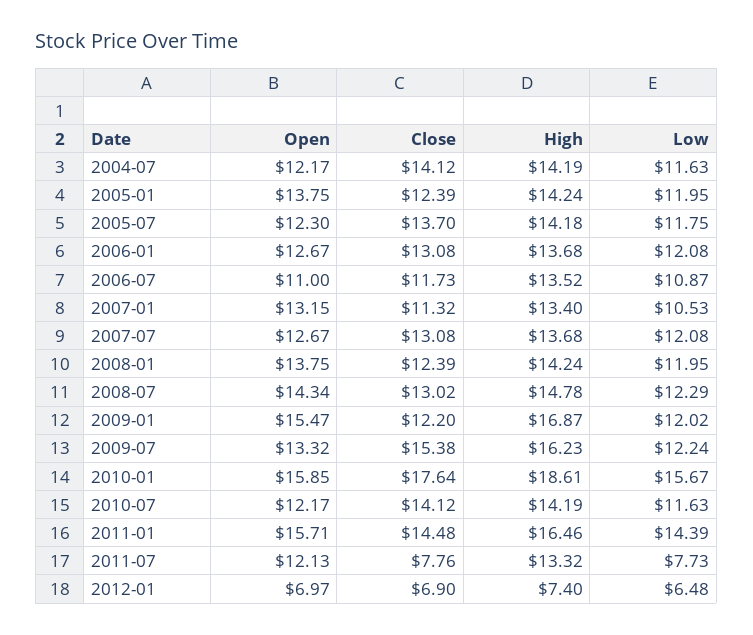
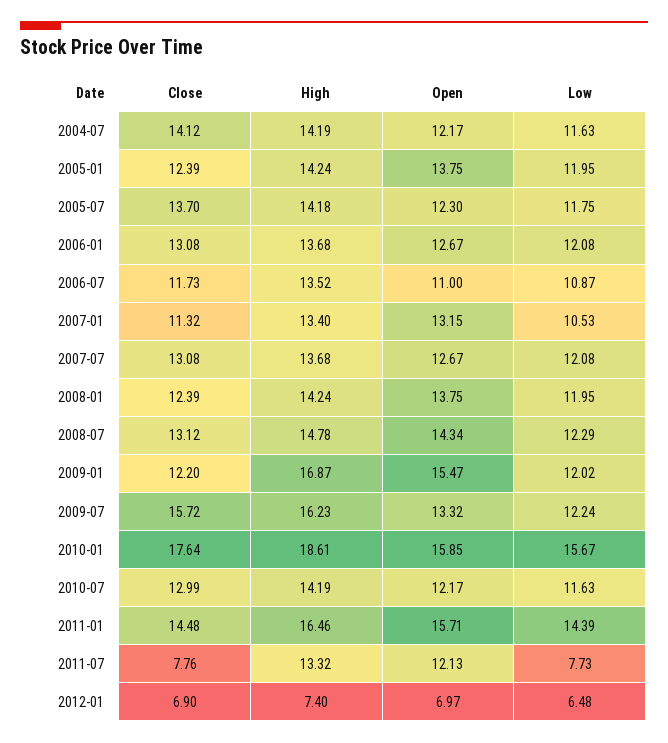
  {
    "Open": {
      "2004-07": 12.17,
      "2005-01": 13.75,
      "2005-07": 12.3,
      "2006-01": 12.67,
      "2006-07": 11,
      "2007-01": 13.15,
      "2007-07": 12.67,
      "2008-01": 13.75,
      "2008-07": 14.34,
      "2009-01": 15.47,
      "2009-07": 13.32,
      "2010-01": 15.85,
      "2010-07": 12.17,
      "2011-01": 15.71,
      "2011-07": 12.13,
      "2012-01": 6.97
    },
    "Close": {
      "2004-07": 14.12,
      "2005-01": 12.39,
      "2005-07": 13.7,
      "2006-01": 13.08,
      "2006-07": 11.73,
      "2007-01": 11.32,
      "2007-07": 13.08,
      "2008-01": 12.39,
-     "2008-07": 13.02,
+     "2008-07": 13.12,
      "2009-01": 12.2,
-     "2009-07": 15.38,
+     "2009-07": 15.72,
      "2010-01": 17.64,
-     "2010-07": 14.12,
+     "2010-07": 12.99,
      "2011-01": 14.48,
      "2011-07": 7.76,
      "2012-01": 6.9
    },
    "High": {
      "2004-07": 14.19,
      "2005-01": 14.24,
      "2005-07": 14.18,
      "2006-01": 13.68,
      "2006-07": 13.52,
      "2007-01": 13.4,
      "2007-07": 13.68,
      "2008-01": 14.24,
      "2008-07": 14.78,
      "2009-01": 16.87,
      "2009-07": 16.23,
      "2010-01": 18.61,
      "2010-07": 14.19,
      "2011-01": 16.46,
      "2011-07": 13.32,
      "2012-01": 7.4
    },
    "Low": {
      "2004-07": 11.63,
      "2005-01": 11.95,
      "2005-07": 11.75,
      "2006-01": 12.08,
      "2006-07": 10.87,
      "2007-01": 10.53,
      "2007-07": 12.08,
      "2008-01": 11.95,
      "2008-07": 12.29,
      "2009-01": 12.02,
      "2009-07": 12.24,
      "2010-01": 15.67,
      "2010-07": 11.63,
      "2011-01": 14.39,
      "2011-07": 7.73,
      "2012-01": 6.48
    }
  }

